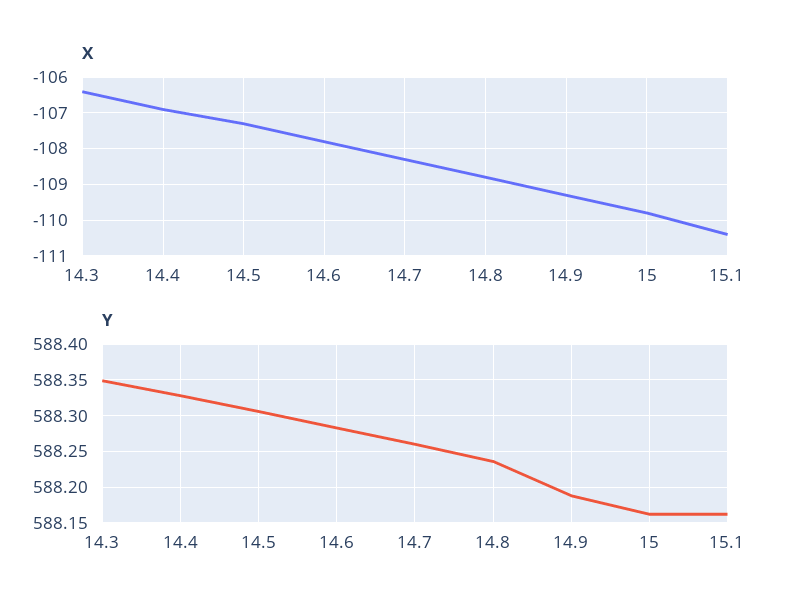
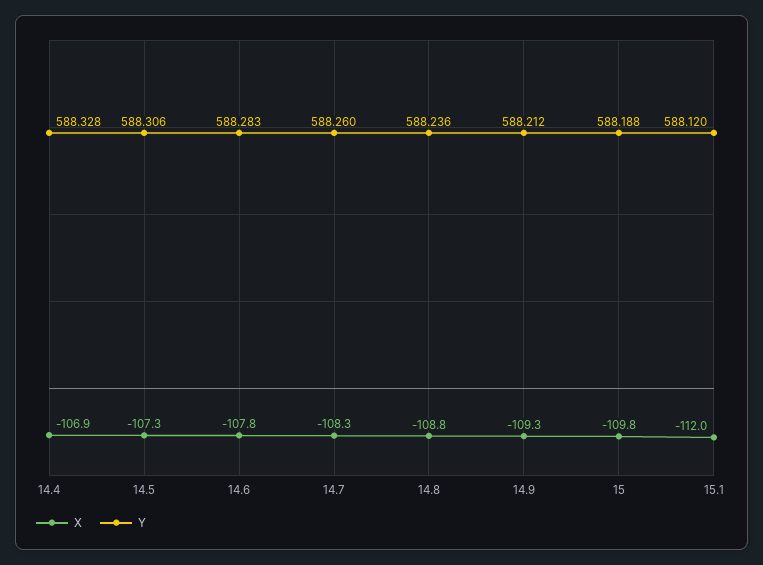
  {
    "X": {
-     "14.3": -106.5,
      "14.4": -106.9,
      "14.5": -107.3,
      "14.6": -107.8,
      "14.7": -108.3,
      "14.8": -108.8,
      "14.9": -109.3,
      "15": -109.8,
-     "15.1": -110.5
+     "15.1": -112
    },
    "Y": {
-     "14.3": 588.35,
      "14.4": 588.328,
      "14.5": 588.306,
      "14.6": 588.283,
      "14.7": 588.26,
      "14.8": 588.236,
-     "14.9": 588.19,
+     "14.9": 588.212,
-     "15": 588.16,
+     "15": 588.188,
-     "15.1": 588.16
+     "15.1": 588.12
    }
  }

